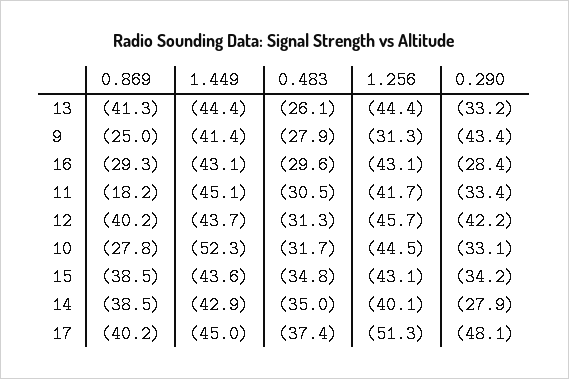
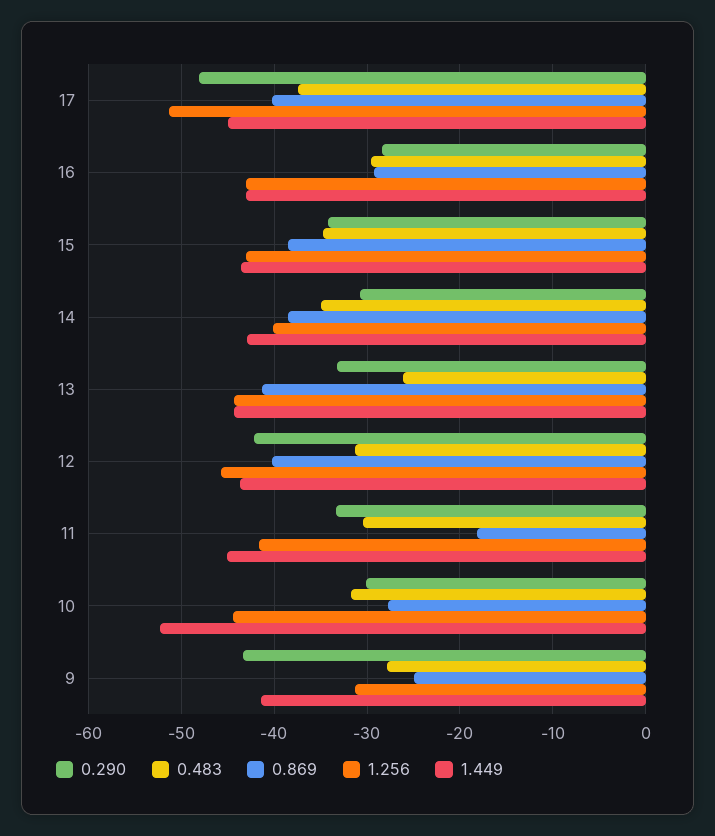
  {
    "0.869": {
      "13": -41.3,
      "9": -25,
      "16": -29.3,
      "11": -18.2,
      "12": -40.2,
      "10": -27.8,
      "15": -38.5,
      "14": -38.5,
      "17": -40.2
    },
    "1.449": {
      "13": -44.4,
      "9": -41.4,
      "16": -43.1,
      "11": -45.1,
      "12": -43.7,
      "10": -52.3,
      "15": -43.6,
      "14": -42.9,
      "17": -45
    },
    "0.483": {
      "13": -26.1,
      "9": -27.9,
      "16": -29.6,
      "11": -30.5,
      "12": -31.3,
      "10": -31.7,
      "15": -34.8,
      "14": -35,
      "17": -37.4
    },
    "1.256": {
      "13": -44.4,
      "9": -31.3,
      "16": -43.1,
      "11": -41.7,
      "12": -45.7,
      "10": -44.5,
      "15": -43.1,
      "14": -40.1,
      "17": -51.3
    },
    "0.290": {
      "13": -33.2,
      "9": -43.4,
      "16": -28.4,
      "11": -33.4,
      "12": -42.2,
-     "10": -33.1,
+     "10": -30,
      "15": -34.2,
-     "14": -27.9,
+     "14": -31,
      "17": -48.1
    }
  }

